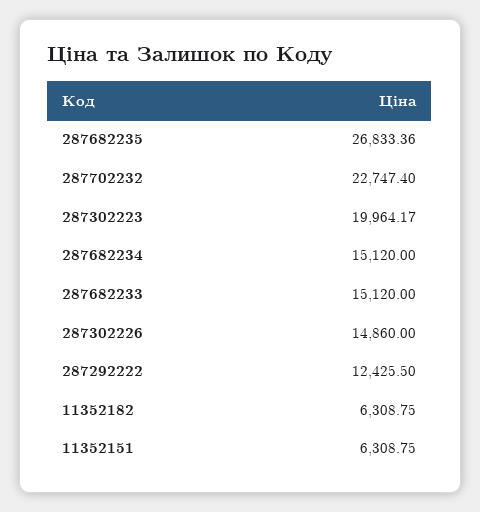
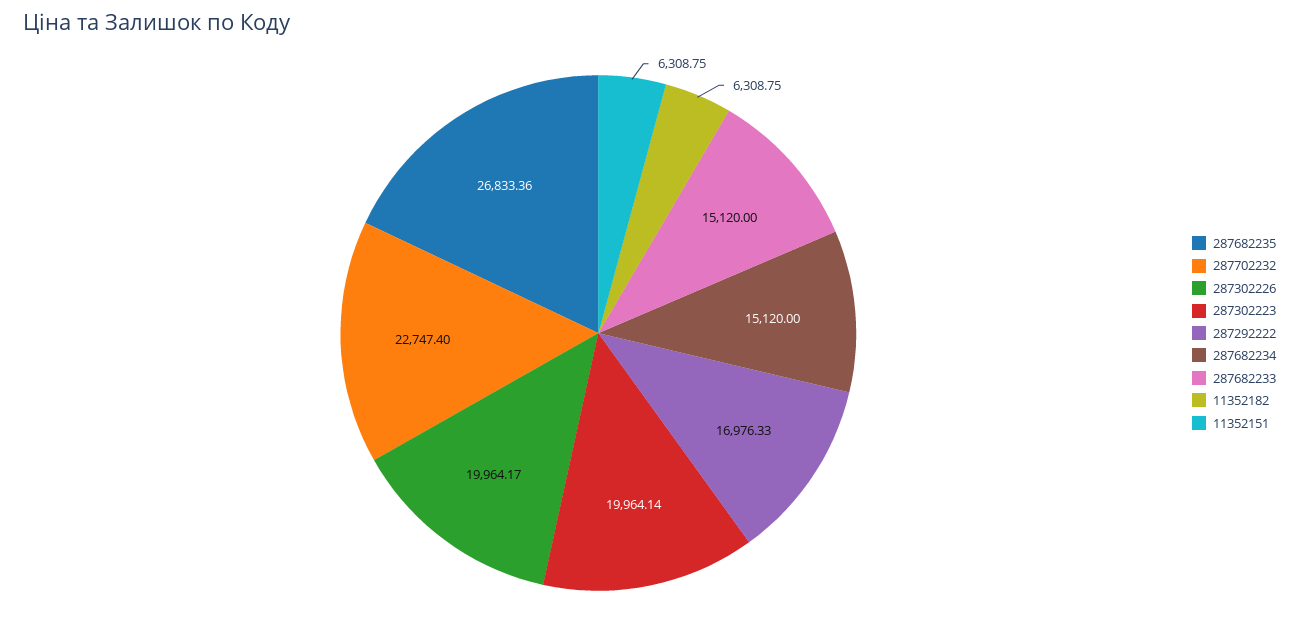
  {
    "287682235": 26833.36,
    "287702232": 22747.4,
-   "287302223": 19964.17,
+   "287302223": 19964.14,
    "287682234": 15120,
    "287682233": 15120,
-   "287302226": 14860,
+   "287302226": 19964.17,
-   "287292222": 12425.5,
+   "287292222": 16976.33,
    "11352182": 6308.75,
    "11352151": 6308.75
  }

